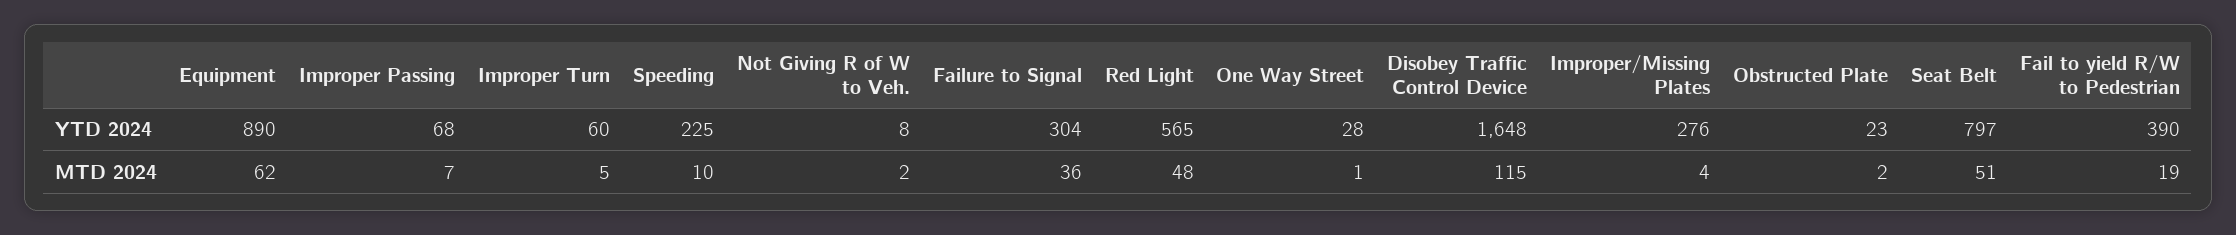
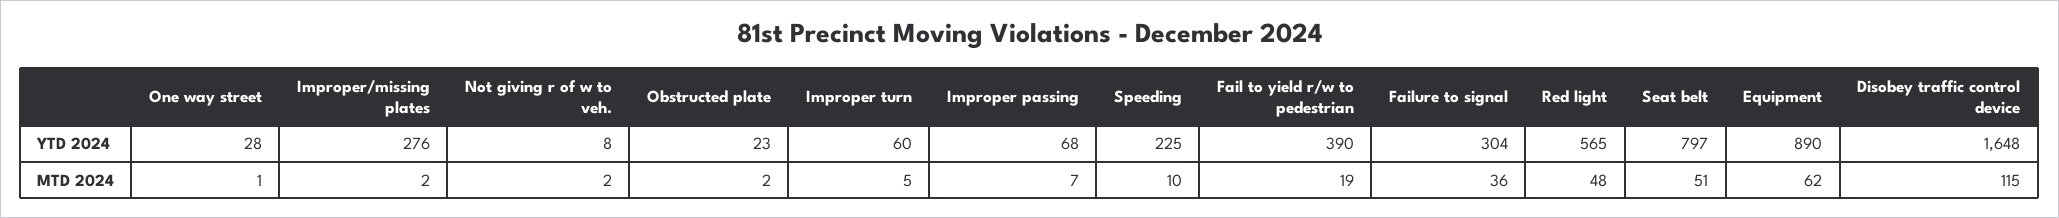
  {
    "Equipment": {
      "YTD 2024": 890,
      "MTD 2024": 62
    },
    "Improper Passing": {
      "YTD 2024": 68,
      "MTD 2024": 7
    },
    "Improper Turn": {
      "YTD 2024": 60,
      "MTD 2024": 5
    },
    "Speeding": {
      "YTD 2024": 225,
      "MTD 2024": 10
    },
    "Not Giving R of W to Veh.": {
      "YTD 2024": 8,
      "MTD 2024": 2
    },
    "Failure to Signal": {
      "YTD 2024": 304,
      "MTD 2024": 36
    },
    "Red Light": {
      "YTD 2024": 565,
      "MTD 2024": 48
    },
    "One Way Street": {
      "YTD 2024": 28,
      "MTD 2024": 1
    },
    "Disobey Traffic Control Device": {
      "YTD 2024": 1648,
      "MTD 2024": 115
    },
    "Improper/Missing Plates": {
      "YTD 2024": 276,
-     "MTD 2024": 4
+     "MTD 2024": 2
    },
    "Obstructed Plate": {
      "YTD 2024": 23,
      "MTD 2024": 2
    },
    "Seat Belt": {
      "YTD 2024": 797,
      "MTD 2024": 51
    },
    "Fail to yield R/W to Pedestrian": {
      "YTD 2024": 390,
      "MTD 2024": 19
    }
  }

